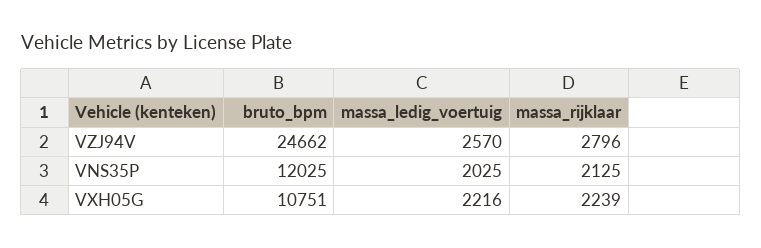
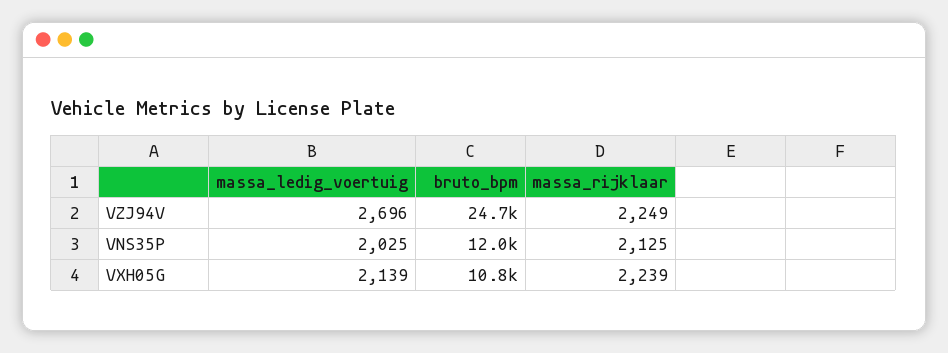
  {
    "bruto_bpm": {
      "VZJ94V": 24662,
      "VNS35P": 12025,
      "VXH05G": 10751
    },
    "massa_ledig_voertuig": {
-     "VZJ94V": 2570,
+     "VZJ94V": 2696,
      "VNS35P": 2025,
-     "VXH05G": 2216
+     "VXH05G": 2139
    },
    "massa_rijklaar": {
-     "VZJ94V": 2796,
+     "VZJ94V": 2249,
      "VNS35P": 2125,
      "VXH05G": 2239
    }
  }

